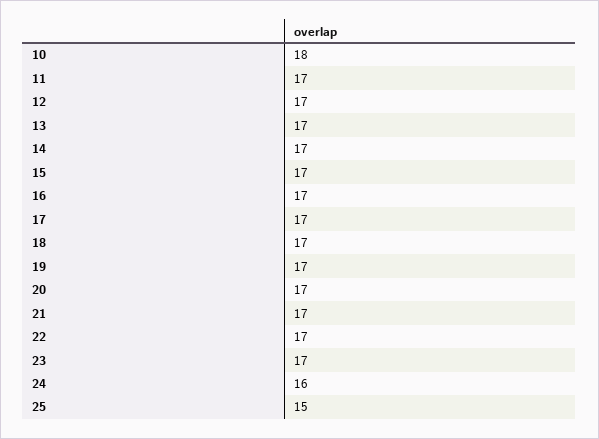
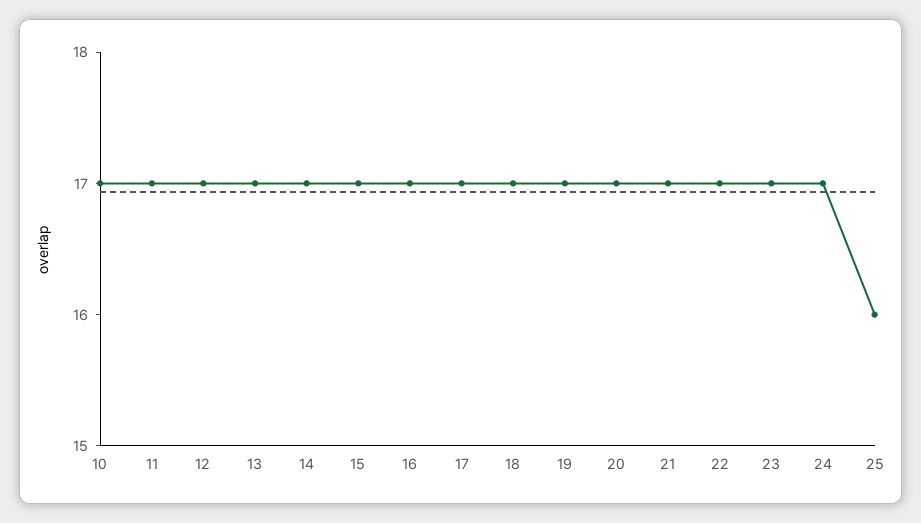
  {
-   "10": 18,
+   "10": 17,
    "11": 17,
    "12": 17,
    "13": 17,
    "14": 17,
    "15": 17,
    "16": 17,
    "17": 17,
    "18": 17,
    "19": 17,
    "20": 17,
    "21": 17,
    "22": 17,
    "23": 17,
-   "24": 16,
+   "24": 17,
-   "25": 15
+   "25": 16
  }

